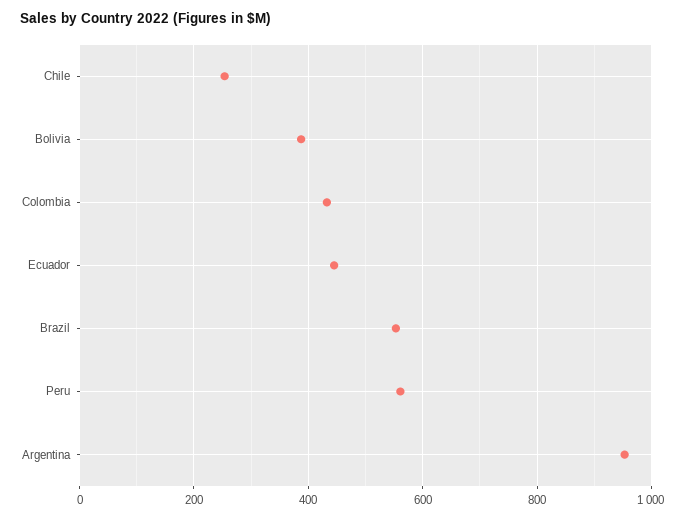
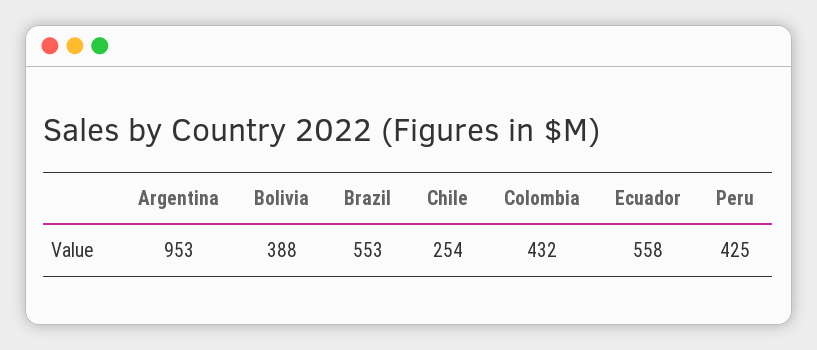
  {
    "Chile": 254,
    "Bolivia": 388,
    "Colombia": 432,
-   "Ecuador": 440,
+   "Ecuador": 558,
    "Brazil": 553,
-   "Peru": 560,
+   "Peru": 425,
    "Argentina": 953
  }

